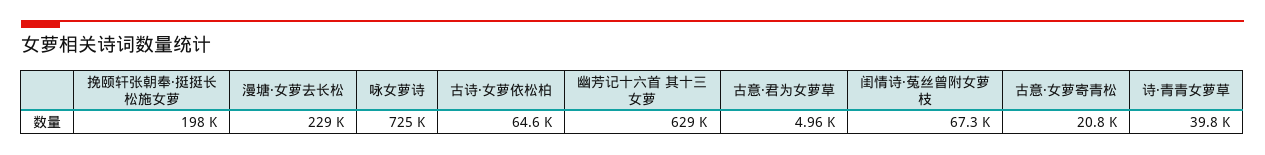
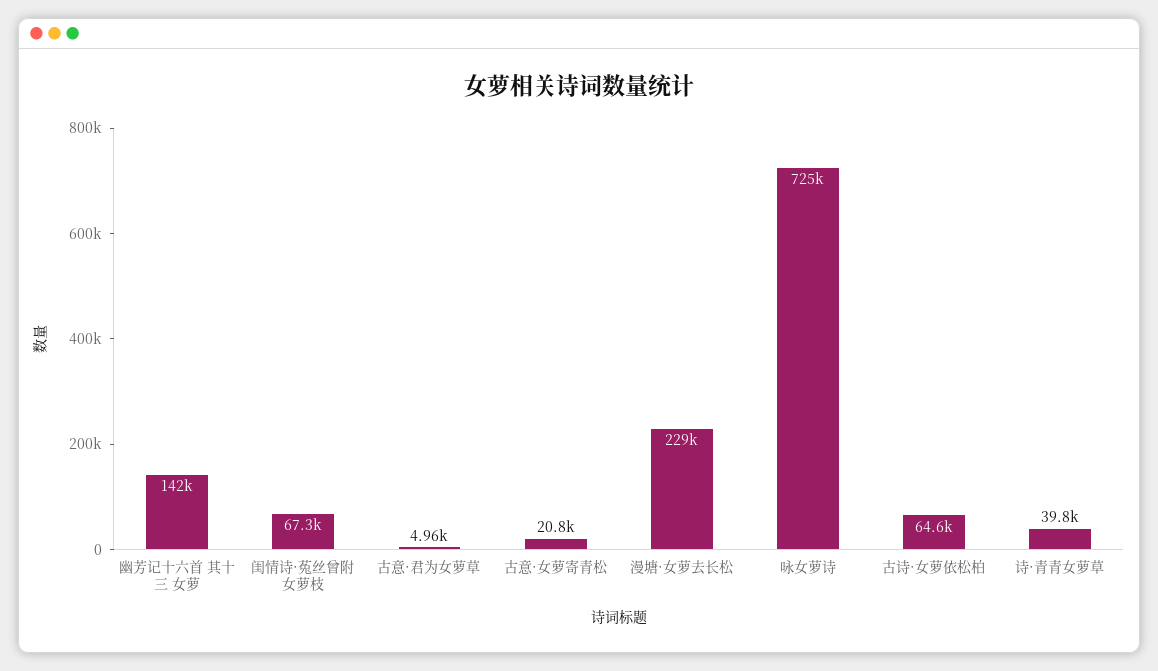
  {
-   "挽颐轩张朝奉·挺挺长松施女萝": 198000,
    "漫塘·女萝去长松": 229000,
    "咏女萝诗": 725000,
    "古诗·女萝依松柏": 64600,
-   "幽芳记十六首 其十三 女萝": 629000,
+   "幽芳记十六首 其十三 女萝": 142000,
    "古意·君为女萝草": 4960,
    "闺情诗·菟丝曾附女萝枝": 67300,
    "古意·女萝寄青松": 20800,
    "诗·青青女萝草": 39800
  }

